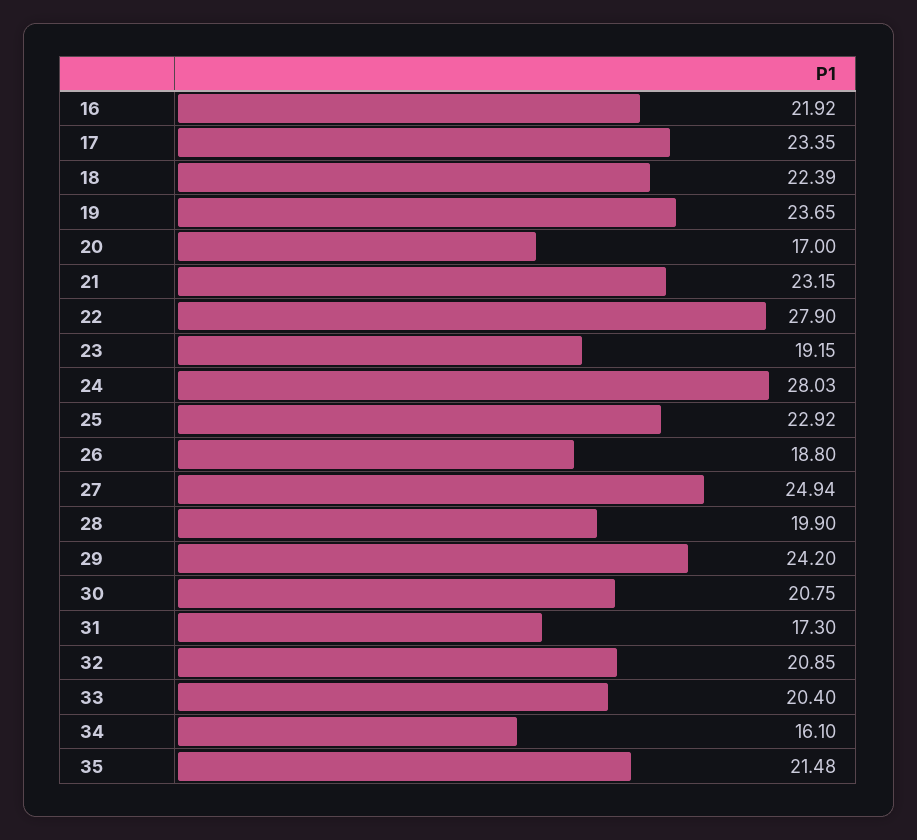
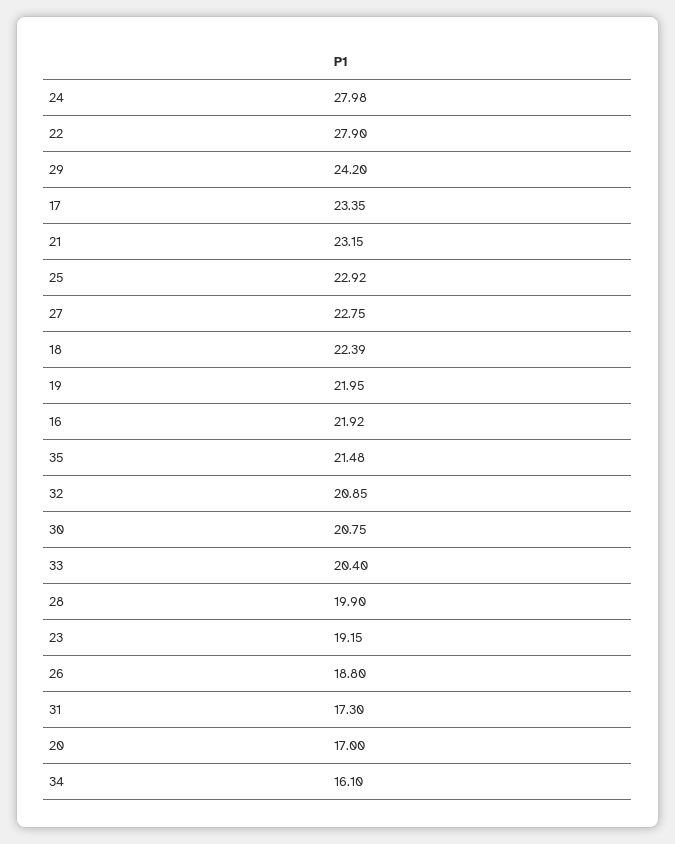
  {
    "16": 21.92,
    "17": 23.35,
    "18": 22.39,
-   "19": 23.65,
+   "19": 21.95,
    "20": 17,
    "21": 23.15,
    "22": 27.9,
    "23": 19.15,
-   "24": 28.03,
+   "24": 27.98,
    "25": 22.92,
    "26": 18.8,
-   "27": 24.94,
+   "27": 22.75,
    "28": 19.9,
    "29": 24.2,
    "30": 20.75,
    "31": 17.3,
    "32": 20.85,
    "33": 20.4,
    "34": 16.1,
    "35": 21.48
  }

